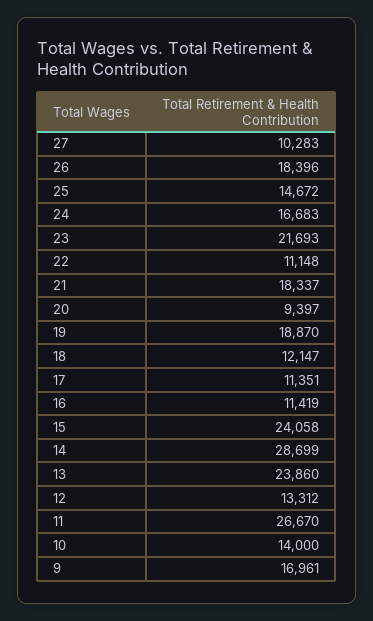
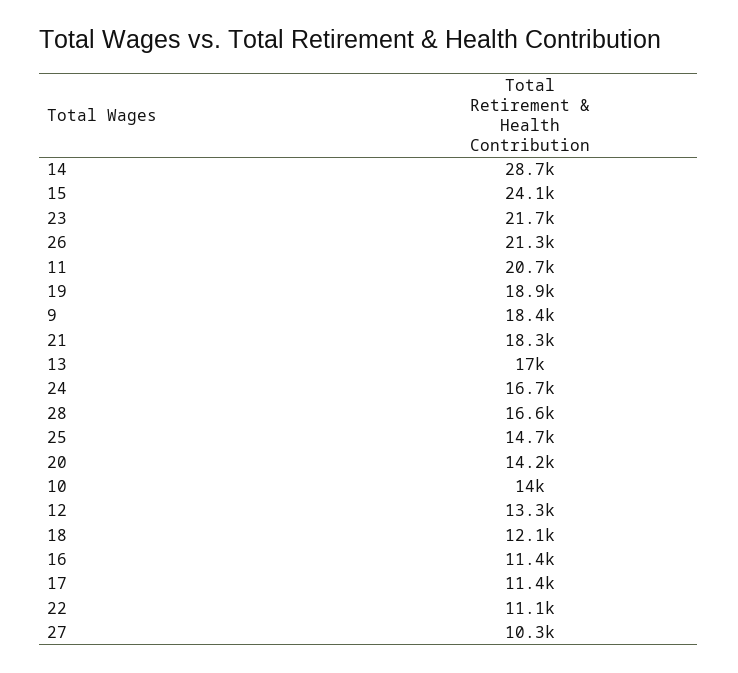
  {
    "27": 10283,
-   "26": 18396,
+   "26": 21300,
    "25": 14672,
    "24": 16683,
    "23": 21693,
    "22": 11148,
    "21": 18337,
-   "20": 9397,
+   "20": 14200,
    "19": 18870,
    "18": 12147,
    "17": 11351,
    "16": 11419,
    "15": 24058,
    "14": 28699,
-   "13": 23860,
+   "13": 17000,
    "12": 13312,
-   "11": 26670,
+   "11": 20700,
    "10": 14000,
-   "9": 16961
+   "9": 18400,
+   "28": 16600
  }

